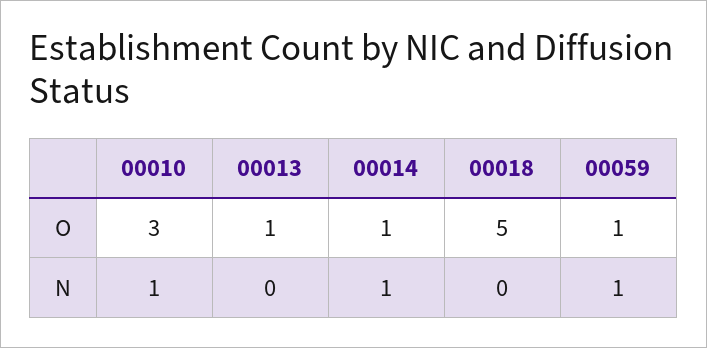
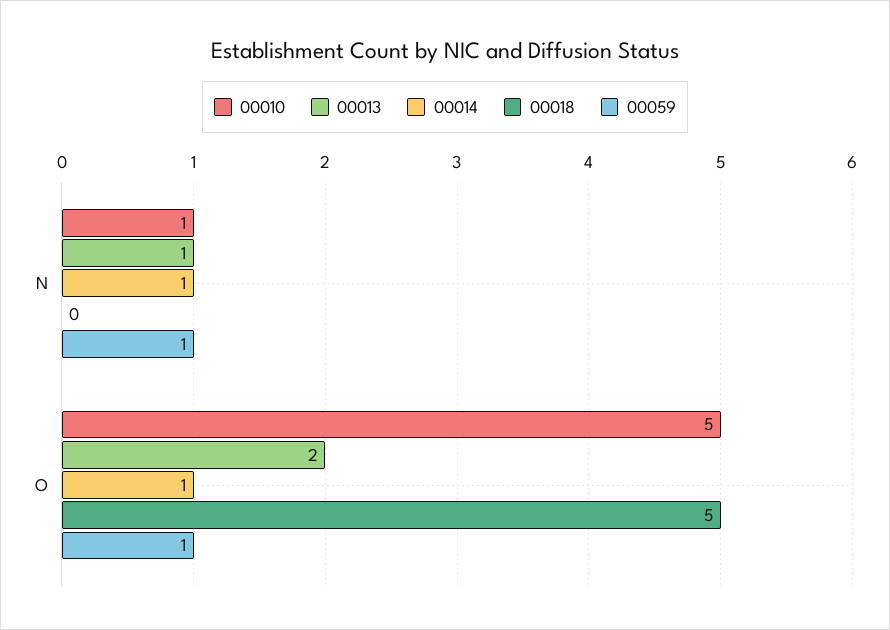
  {
    "00010": {
-     "O": 3,
+     "O": 5,
      "N": 1
    },
    "00013": {
-     "O": 1,
+     "O": 2,
-     "N": 0
+     "N": 1
    },
    "00014": {
      "O": 1,
      "N": 1
    },
    "00018": {
      "O": 5,
      "N": 0
    },
    "00059": {
      "O": 1,
      "N": 1
    }
  }

